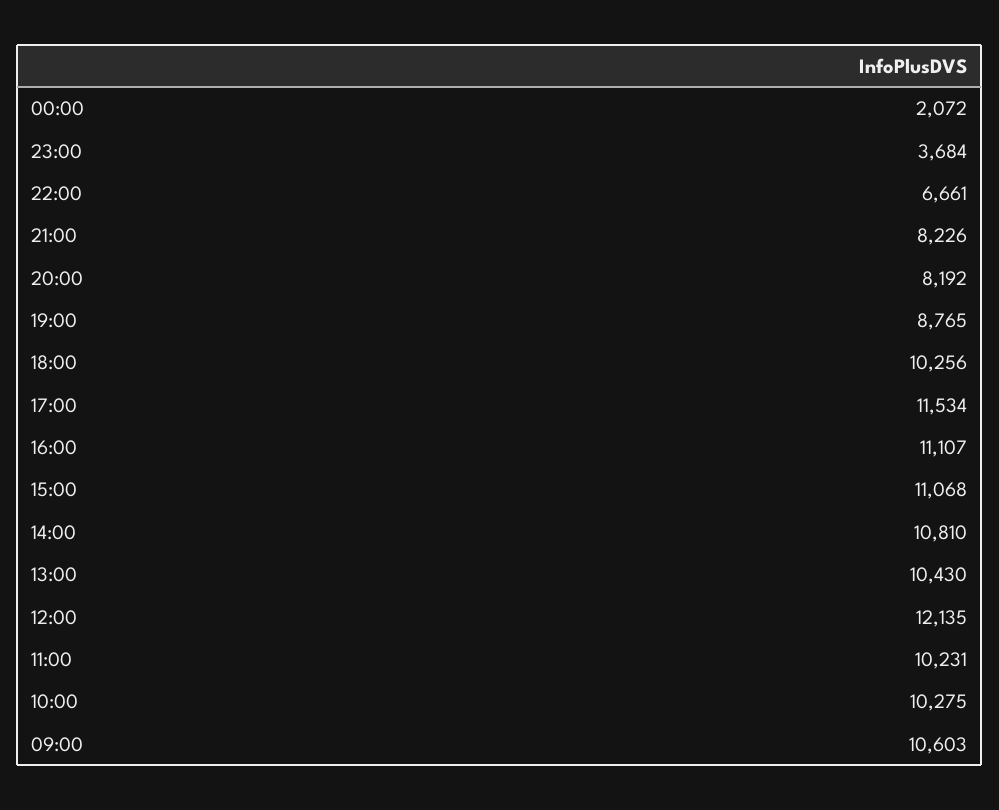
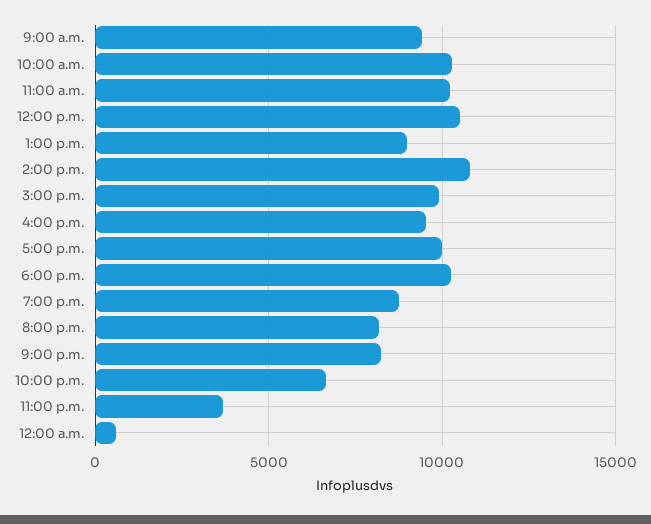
  {
-   "00:00": 2072,
+   "00:00": 500,
    "23:00": 3684,
    "22:00": 6661,
    "21:00": 8226,
    "20:00": 8192,
    "19:00": 8765,
    "18:00": 10256,
-   "17:00": 11534,
+   "17:00": 10000,
-   "16:00": 11107,
+   "16:00": 9500,
-   "15:00": 11068,
+   "15:00": 10000,
    "14:00": 10810,
-   "13:00": 10430,
+   "13:00": 9000,
-   "12:00": 12135,
+   "12:00": 10500,
    "11:00": 10231,
    "10:00": 10275,
-   "09:00": 10603
+   "09:00": 9500
  }

